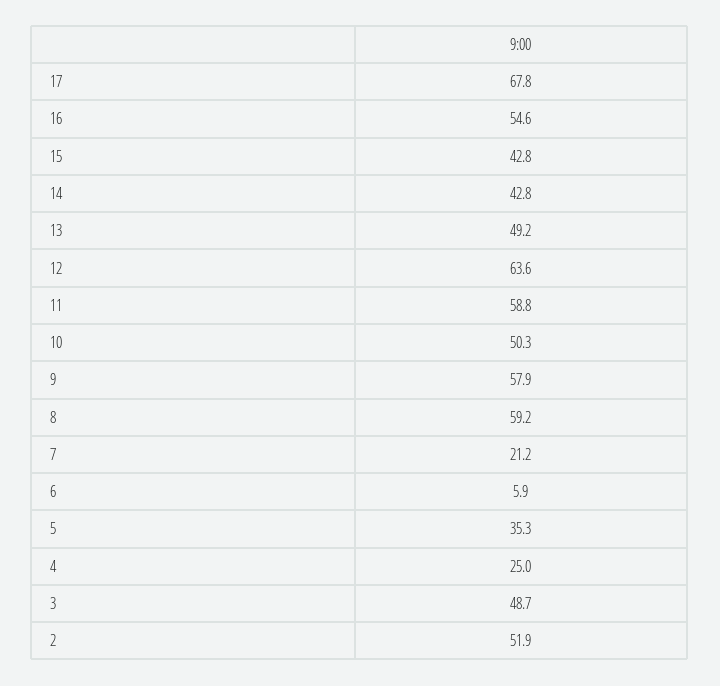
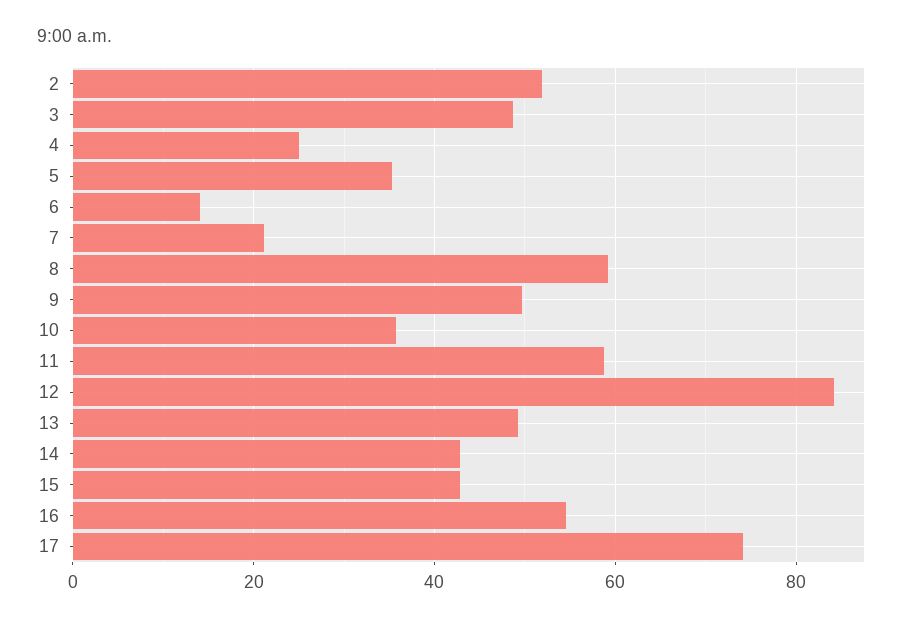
  {
-   "17": 67.8,
+   "17": 74,
    "16": 54.6,
    "15": 42.8,
    "14": 42.8,
    "13": 49.2,
-   "12": 63.6,
+   "12": 84,
    "11": 58.8,
-   "10": 50.3,
+   "10": 36,
-   "9": 57.9,
+   "9": 50,
    "8": 59.2,
    "7": 21.2,
-   "6": 5.9,
+   "6": 14,
    "5": 35.3,
    "4": 25,
    "3": 48.7,
    "2": 51.9
  }

